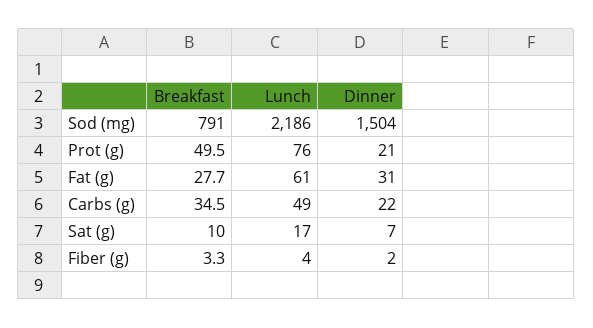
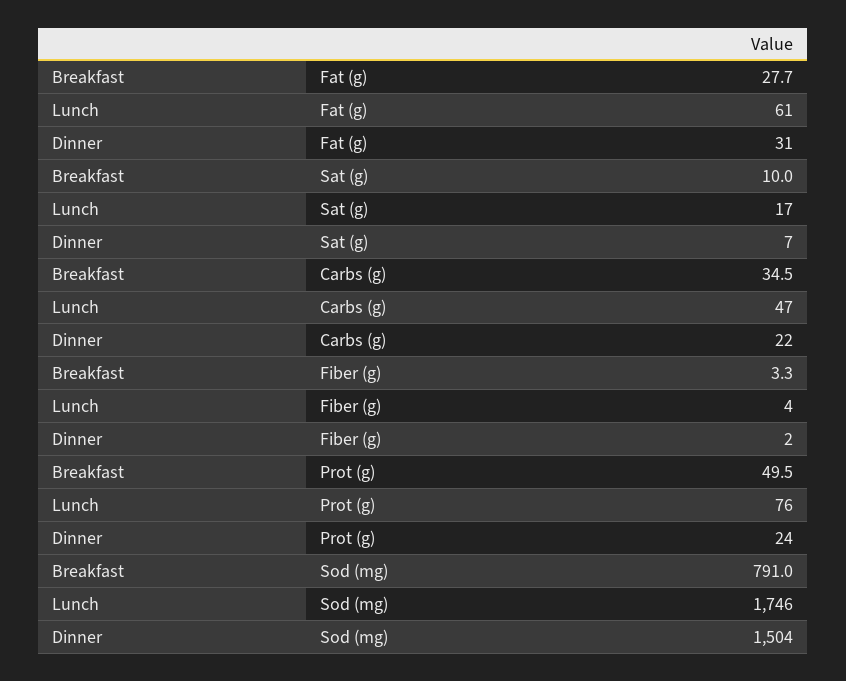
  {
    "Breakfast": {
      "Sod (mg)": 791,
      "Prot (g)": 49.5,
      "Fat (g)": 27.7,
      "Carbs (g)": 34.5,
      "Sat (g)": 10,
      "Fiber (g)": 3.3
    },
    "Lunch": {
-     "Sod (mg)": 2186,
+     "Sod (mg)": 1746,
      "Prot (g)": 76,
      "Fat (g)": 61,
-     "Carbs (g)": 49,
+     "Carbs (g)": 47,
      "Sat (g)": 17,
      "Fiber (g)": 4
    },
    "Dinner": {
      "Sod (mg)": 1504,
-     "Prot (g)": 21,
+     "Prot (g)": 24,
      "Fat (g)": 31,
      "Carbs (g)": 22,
      "Sat (g)": 7,
      "Fiber (g)": 2
    }
  }

